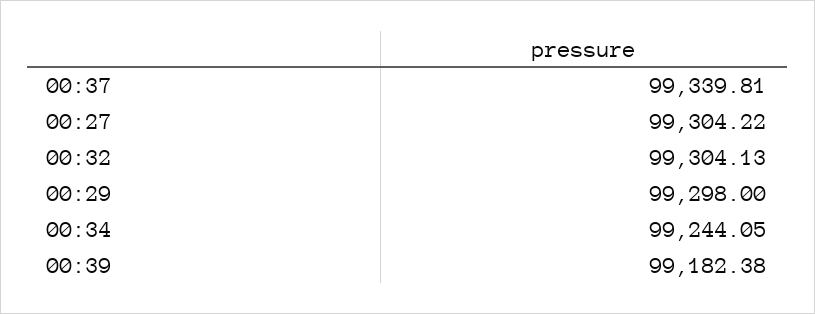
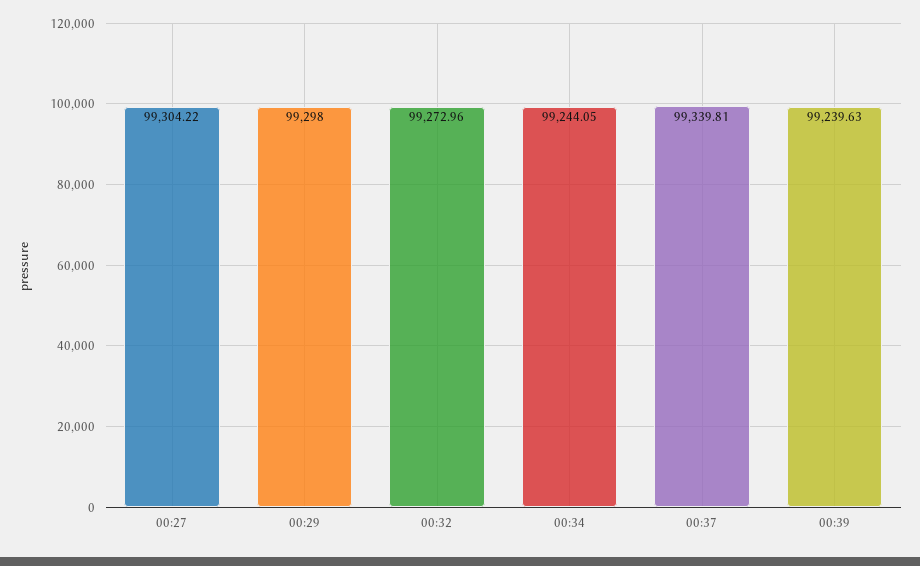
  {
    "00:37": 99339.81,
    "00:27": 99304.22,
-   "00:32": 99304.13,
+   "00:32": 99272.96,
    "00:29": 99298,
    "00:34": 99244.05,
-   "00:39": 99182.38
+   "00:39": 99239.63
  }

